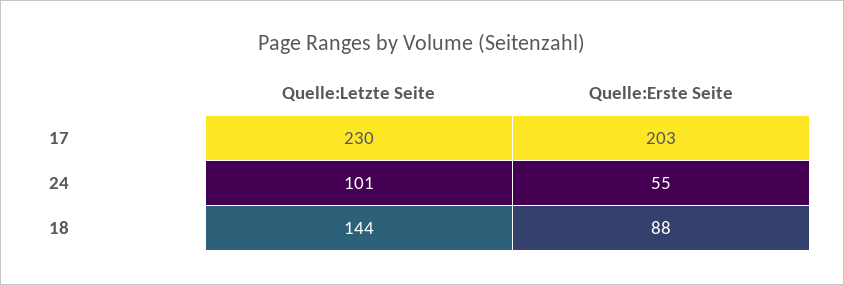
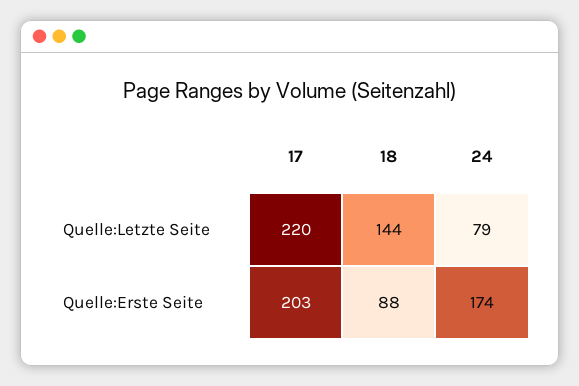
  {
    "Quelle:Letzte Seite": {
-     "17": 230,
+     "17": 220,
-     "24": 101,
+     "24": 79,
      "18": 144
    },
    "Quelle:Erste Seite": {
      "17": 203,
-     "24": 55,
+     "24": 174,
      "18": 88
    }
  }

